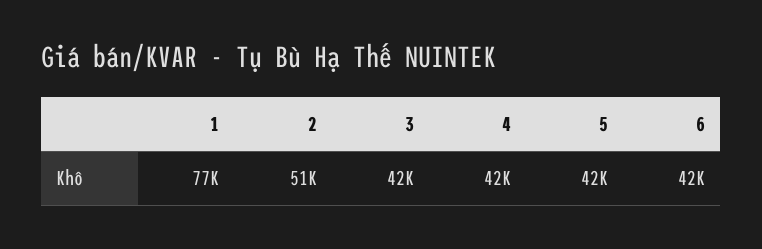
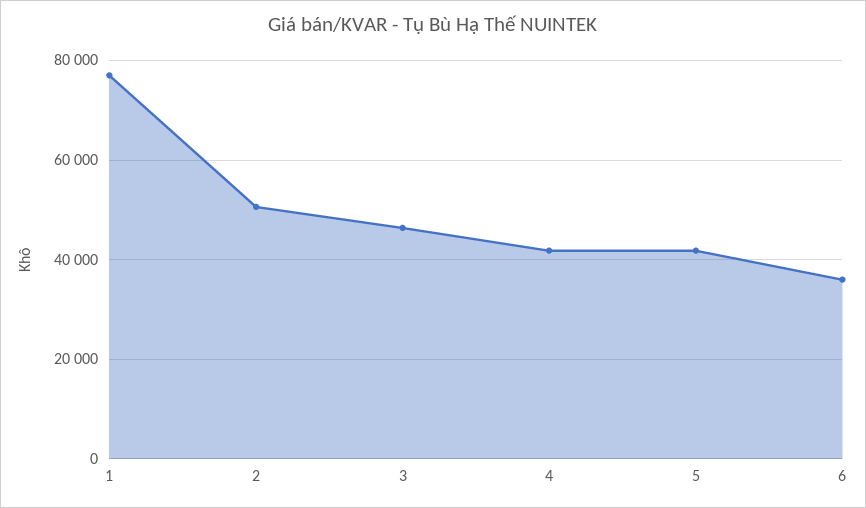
  {
    "1": 77000,
    "2": 51000,
-   "3": 42000,
+   "3": 46000,
    "4": 42000,
    "5": 42000,
-   "6": 42000
+   "6": 36000
  }

